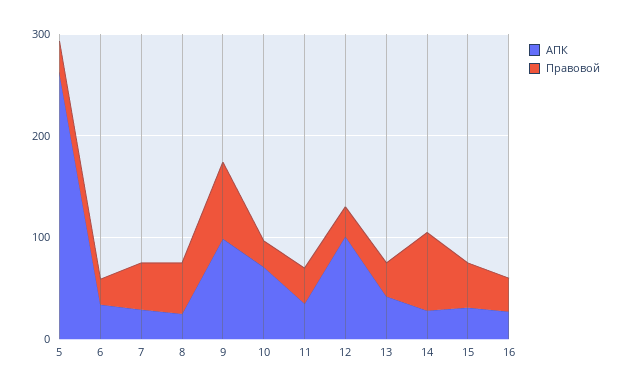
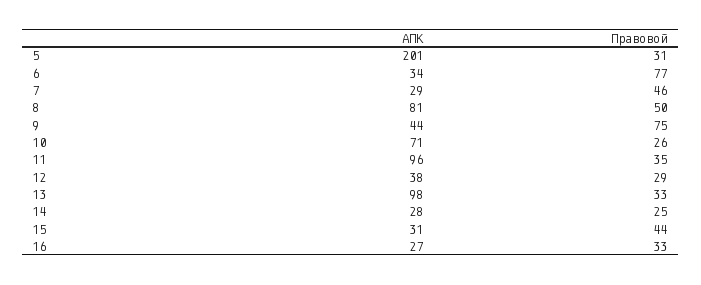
  {
    "АПК": {
-     "5": 260,
+     "5": 201,
      "6": 34,
      "7": 29,
-     "8": 20,
+     "8": 81,
-     "9": 100,
+     "9": 44,
      "10": 71,
-     "11": 40,
+     "11": 96,
-     "12": 100,
+     "12": 38,
-     "13": 40,
+     "13": 98,
      "14": 28,
      "15": 31,
      "16": 27
    },
    "Правовой": {
      "5": 31,
-     "6": 20,
+     "6": 77,
      "7": 46,
      "8": 50,
      "9": 75,
      "10": 26,
      "11": 35,
      "12": 29,
      "13": 33,
-     "14": 80,
+     "14": 25,
      "15": 44,
      "16": 33
    }
  }

